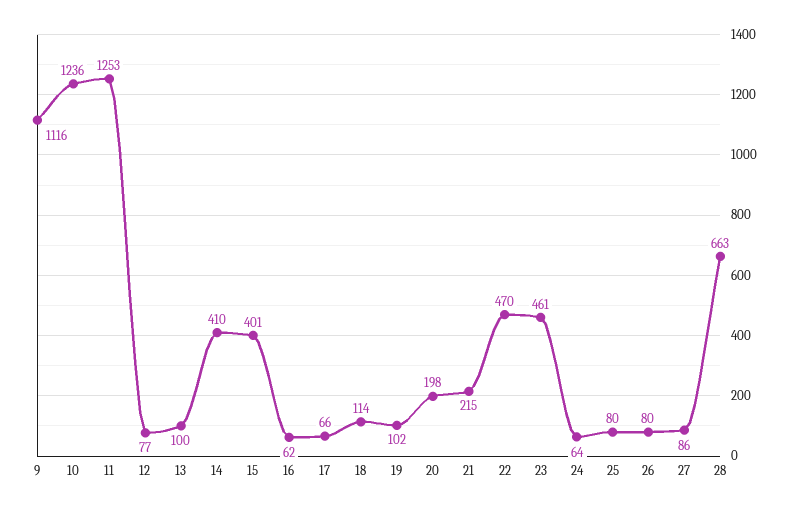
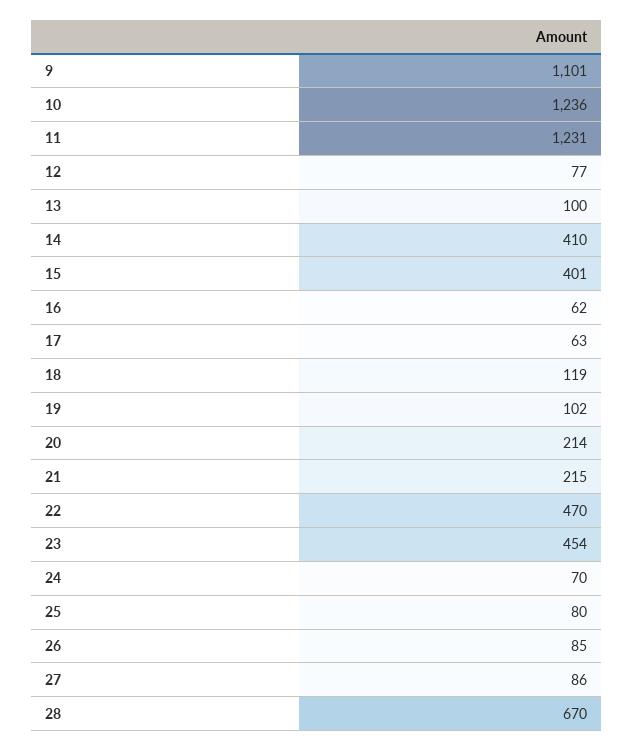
  {
-   "9": 1116,
+   "9": 1101,
    "10": 1236,
-   "11": 1253,
+   "11": 1231,
    "12": 77,
    "13": 100,
    "14": 410,
    "15": 401,
    "16": 62,
-   "17": 66,
+   "17": 63,
-   "18": 114,
+   "18": 119,
    "19": 102,
-   "20": 198,
+   "20": 214,
    "21": 215,
    "22": 470,
-   "23": 461,
+   "23": 454,
-   "24": 64,
+   "24": 70,
    "25": 80,
-   "26": 80,
+   "26": 85,
    "27": 86,
-   "28": 663
+   "28": 670
  }

